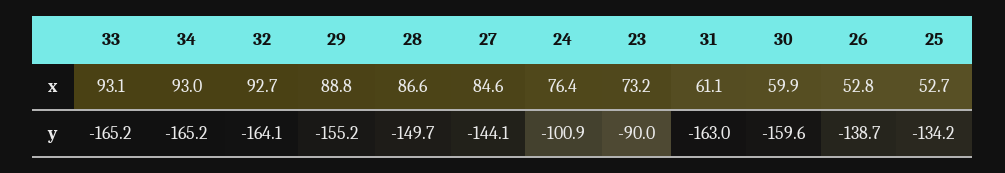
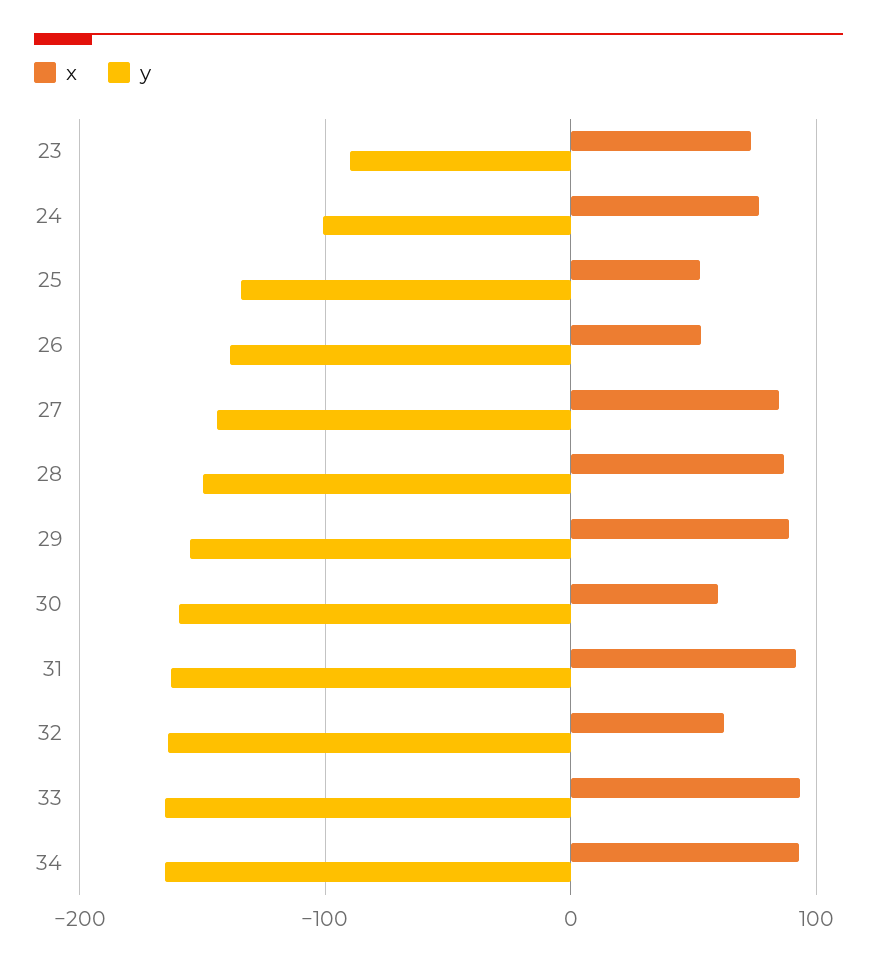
  {
    "x": {
      "33": 93.1,
      "34": 93,
-     "32": 92.7,
+     "32": 60,
      "29": 88.8,
      "28": 86.6,
      "27": 84.6,
      "24": 76.4,
      "23": 73.2,
-     "31": 61.1,
+     "31": 90,
      "30": 59.9,
      "26": 52.8,
      "25": 52.7
    },
    "y": {
      "33": -165.2,
      "34": -165.2,
      "32": -164.1,
      "29": -155.2,
      "28": -149.7,
      "27": -144.1,
      "24": -100.9,
      "23": -90,
      "31": -163,
      "30": -159.6,
      "26": -138.7,
      "25": -134.2
    }
  }

